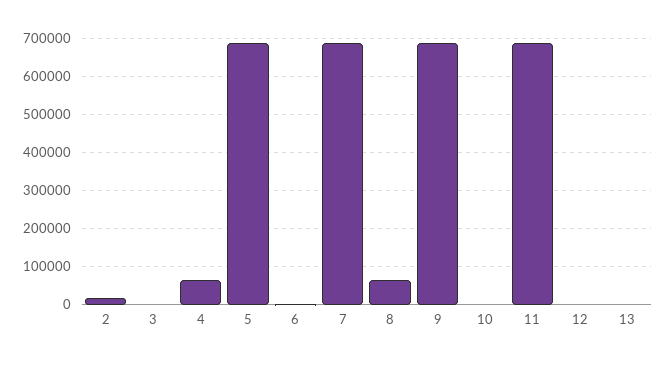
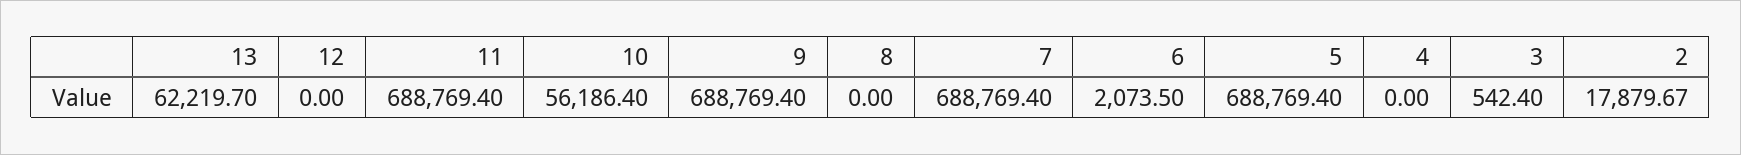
  {
    "2": 17879.67,
    "3": 542.4,
-   "4": 60000,
+   "4": 0,
    "5": 688769.4,
    "6": 2073.5,
    "7": 688769.4,
-   "8": 60000,
+   "8": 0,
    "9": 688769.4,
-   "10": 0,
+   "10": 56186.4,
    "11": 688769.4,
    "12": 0,
-   "13": 0
+   "13": 62219.7
  }

